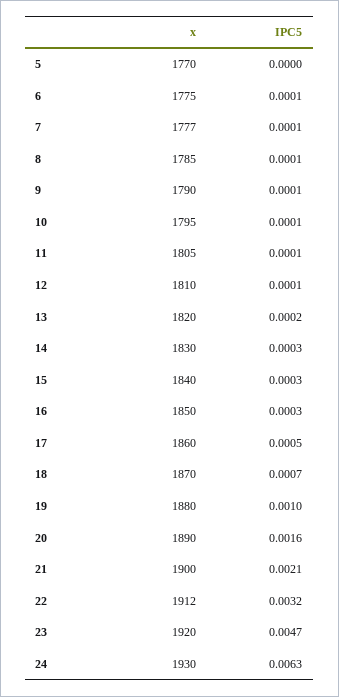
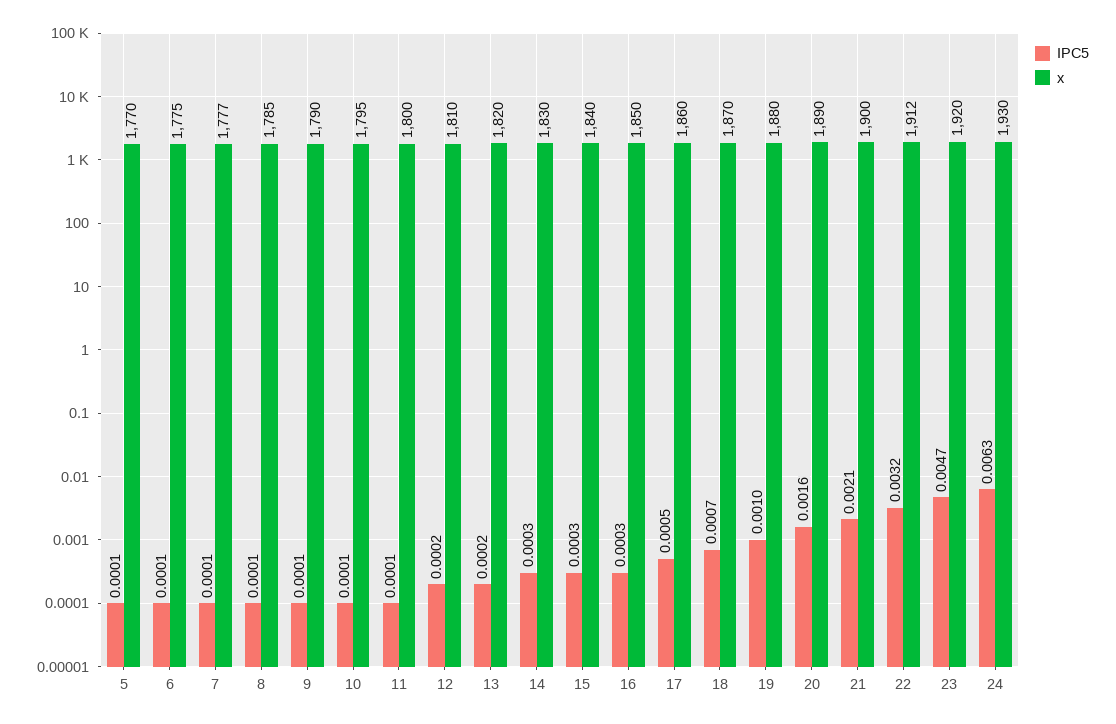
  {
    "x": {
      "5": 1770,
      "6": 1775,
      "7": 1777,
      "8": 1785,
      "9": 1790,
      "10": 1795,
-     "11": 1805,
+     "11": 1800,
      "12": 1810,
      "13": 1820,
      "14": 1830,
      "15": 1840,
      "16": 1850,
      "17": 1860,
      "18": 1870,
      "19": 1880,
      "20": 1890,
      "21": 1900,
      "22": 1912,
      "23": 1920,
      "24": 1930
    },
    "IPC5": {
-     "5": 0,
+     "5": 0.0001,
      "6": 0.0001,
      "7": 0.0001,
      "8": 0.0001,
      "9": 0.0001,
      "10": 0.0001,
      "11": 0.0001,
-     "12": 0.0001,
+     "12": 0.0002,
      "13": 0.0002,
      "14": 0.0003,
      "15": 0.0003,
      "16": 0.0003,
      "17": 0.0005,
      "18": 0.0007,
      "19": 0.001,
      "20": 0.0016,
      "21": 0.0021,
      "22": 0.0032,
      "23": 0.0047,
      "24": 0.0063
    }
  }

